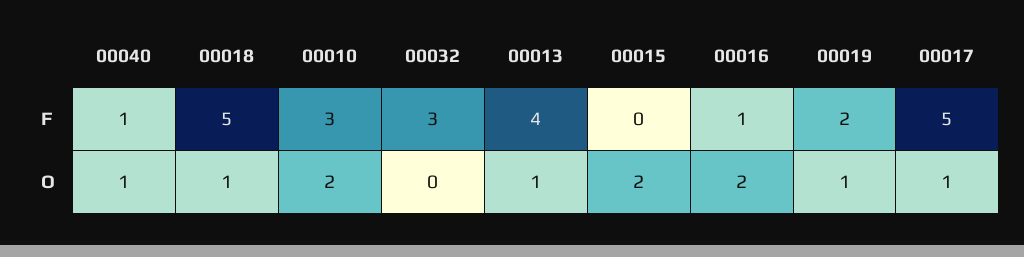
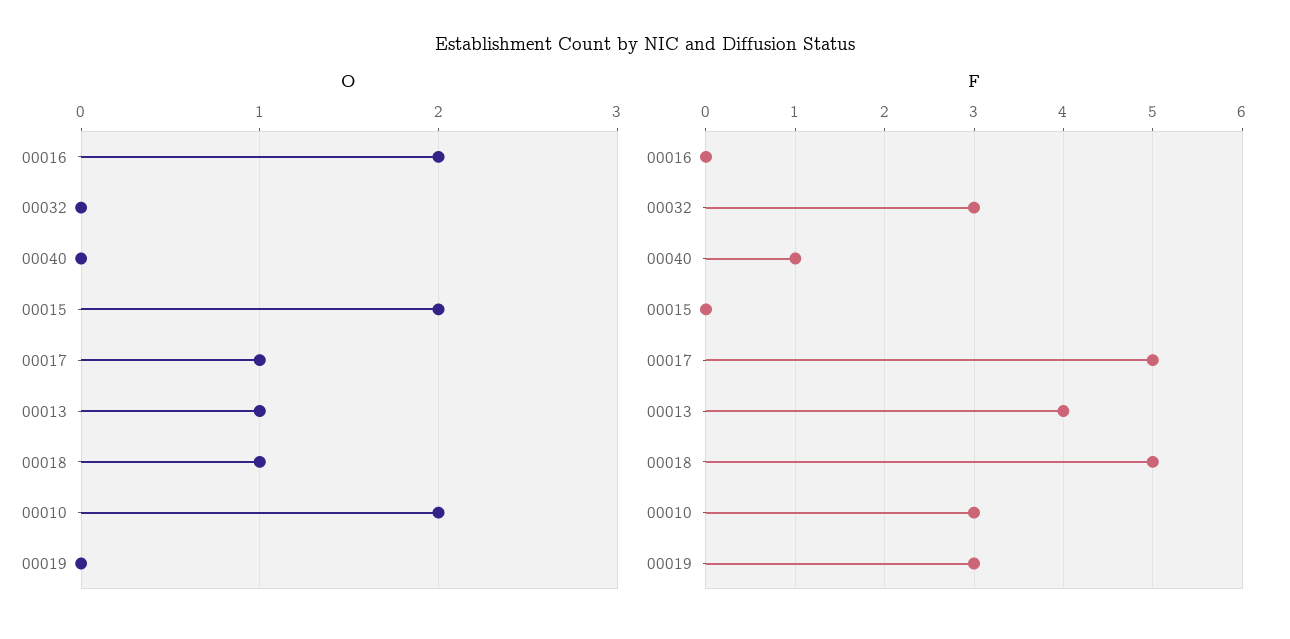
  {
    "F": {
      "00040": 1,
      "00018": 5,
      "00010": 3,
      "00032": 3,
      "00013": 4,
      "00015": 0,
-     "00016": 1,
+     "00016": 0,
-     "00019": 2,
+     "00019": 3,
      "00017": 5
    },
    "O": {
-     "00040": 1,
+     "00040": 0,
      "00018": 1,
      "00010": 2,
      "00032": 0,
      "00013": 1,
      "00015": 2,
      "00016": 2,
-     "00019": 1,
+     "00019": 0,
      "00017": 1
    }
  }

